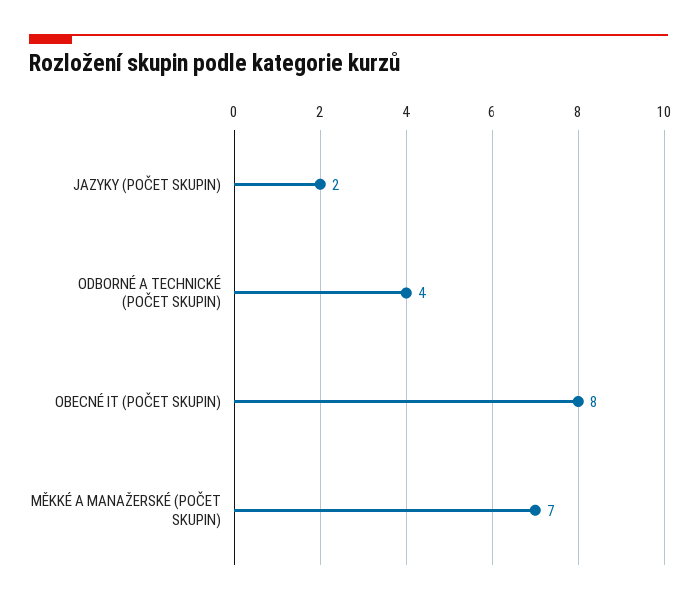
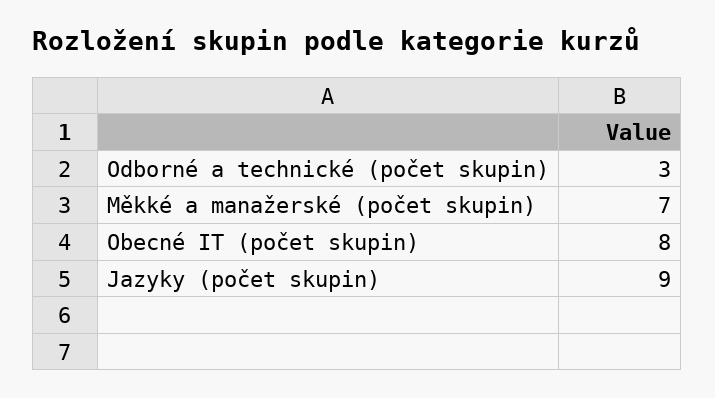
  {
-   "JAZYKY (POČET SKUPIN)": 2,
+   "JAZYKY (POČET SKUPIN)": 9,
-   "ODBORNÉ A TECHNICKÉ (POČET SKUPIN)": 4,
+   "ODBORNÉ A TECHNICKÉ (POČET SKUPIN)": 3,
    "OBECNÉ IT (POČET SKUPIN)": 8,
    "MĚKKÉ A MANAŽERSKÉ (POČET SKUPIN)": 7
  }

